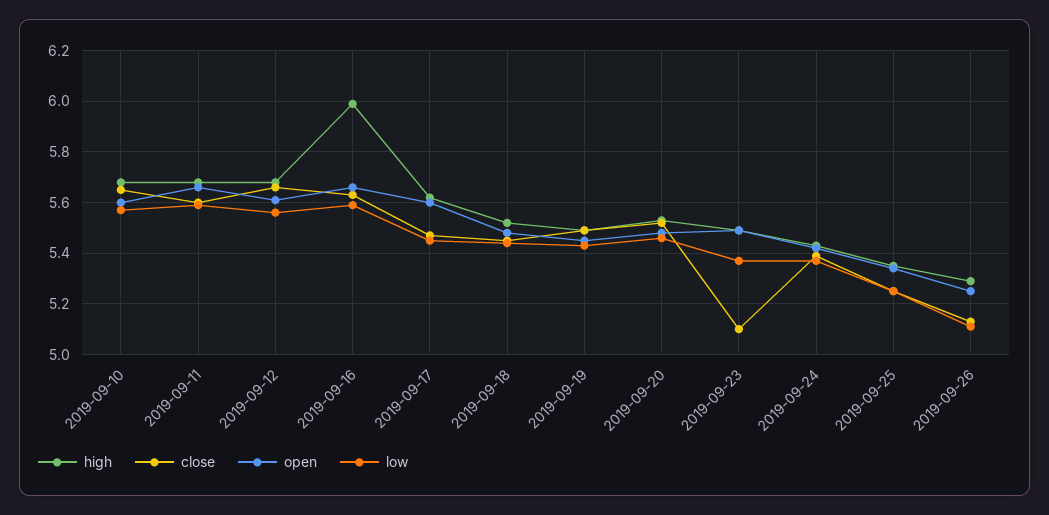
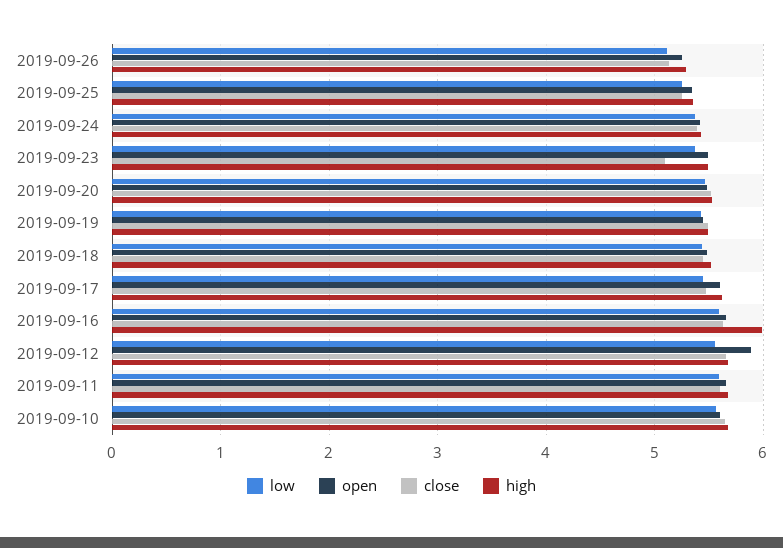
  {
    "high": {
      "2019-09-10": 5.7,
      "2019-09-11": 5.7,
      "2019-09-12": 5.7,
      "2019-09-16": 6,
      "2019-09-17": 5.6,
      "2019-09-18": 5.5,
      "2019-09-19": 5.5,
      "2019-09-20": 5.55,
      "2019-09-23": 5.5,
      "2019-09-24": 5.45,
      "2019-09-25": 5.35,
      "2019-09-26": 5.3
    },
    "close": {
      "2019-09-10": 5.65,
      "2019-09-11": 5.6,
      "2019-09-12": 5.65,
      "2019-09-16": 5.65,
      "2019-09-17": 5.45,
      "2019-09-18": 5.45,
      "2019-09-19": 5.5,
      "2019-09-20": 5.5,
      "2019-09-23": 5.1,
      "2019-09-24": 5.4,
      "2019-09-25": 5.25,
      "2019-09-26": 5.15
    },
    "open": {
      "2019-09-10": 5.6,
      "2019-09-11": 5.65,
-     "2019-09-12": 5.6,
+     "2019-09-12": 5.9,
      "2019-09-16": 5.65,
      "2019-09-17": 5.6,
      "2019-09-18": 5.5,
      "2019-09-19": 5.45,
      "2019-09-20": 5.5,
      "2019-09-23": 5.5,
      "2019-09-24": 5.4,
      "2019-09-25": 5.35,
      "2019-09-26": 5.25
    },
    "low": {
      "2019-09-10": 5.55,
      "2019-09-11": 5.6,
      "2019-09-12": 5.55,
      "2019-09-16": 5.6,
      "2019-09-17": 5.45,
      "2019-09-18": 5.45,
      "2019-09-19": 5.45,
      "2019-09-20": 5.45,
      "2019-09-23": 5.35,
      "2019-09-24": 5.35,
      "2019-09-25": 5.25,
      "2019-09-26": 5.1
    }
  }

